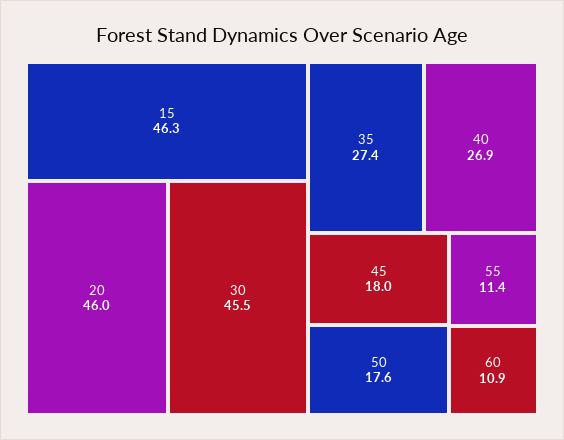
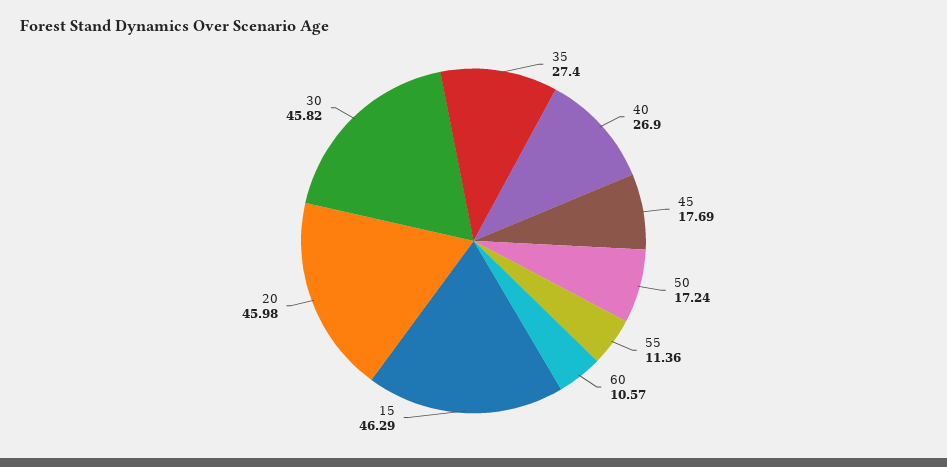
  {
    "15": 46.29,
    "20": 45.98,
-   "30": 45.5,
+   "30": 45.82,
    "35": 27.4,
    "40": 26.9,
-   "45": 18,
+   "45": 17.69,
-   "50": 17.6,
+   "50": 17.24,
    "55": 11.36,
-   "60": 10.9
+   "60": 10.57
  }

